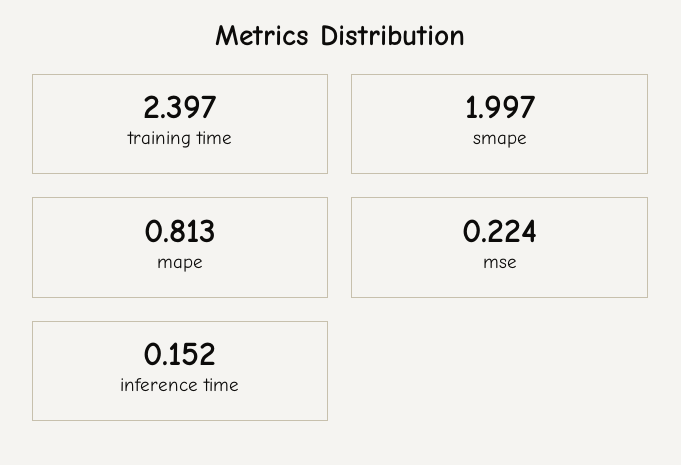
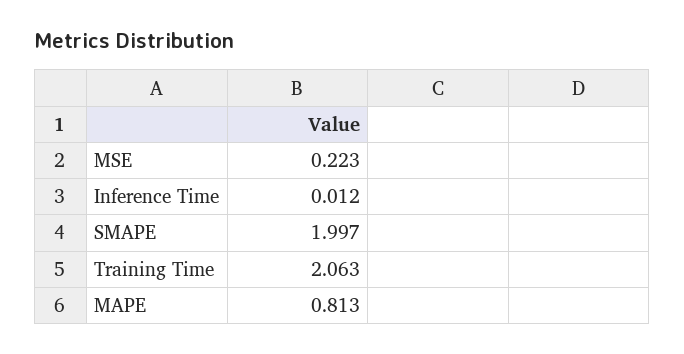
  {
-   "training time": 2.397,
+   "training time": 2.063,
    "smape": 1.997,
    "mape": 0.813,
-   "mse": 0.224,
+   "mse": 0.223,
-   "inference time": 0.152
+   "inference time": 0.012
  }

